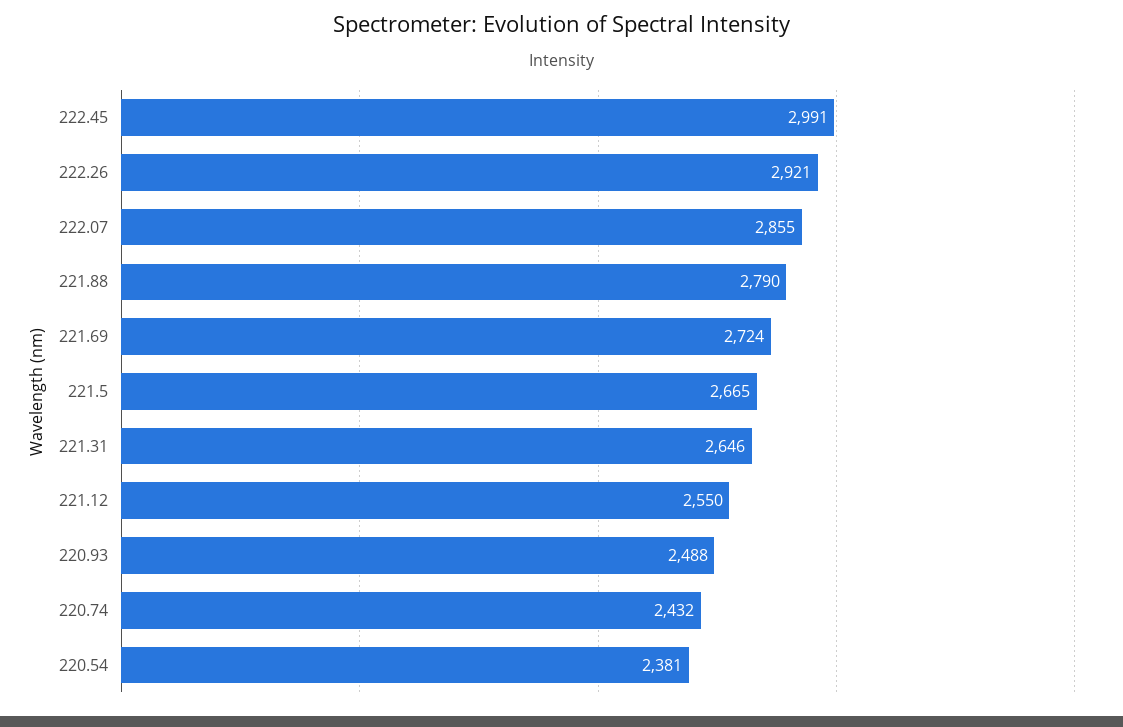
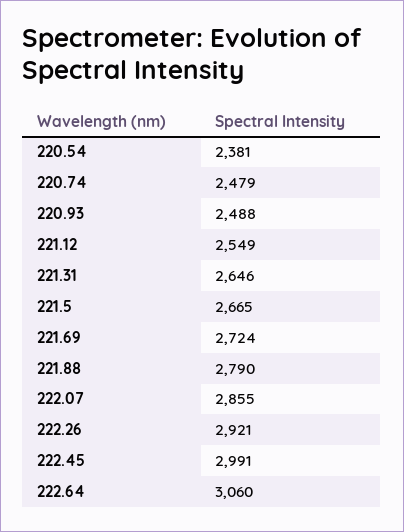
  {
    "222.45": 2991,
    "222.26": 2921,
    "222.07": 2855,
    "221.88": 2790,
    "221.69": 2724,
    "221.5": 2665,
    "221.31": 2646,
-   "221.12": 2550,
+   "221.12": 2549,
    "220.93": 2488,
-   "220.74": 2432,
+   "220.74": 2479,
-   "220.54": 2381
+   "220.54": 2381,
+   "222.64": 3060
  }

